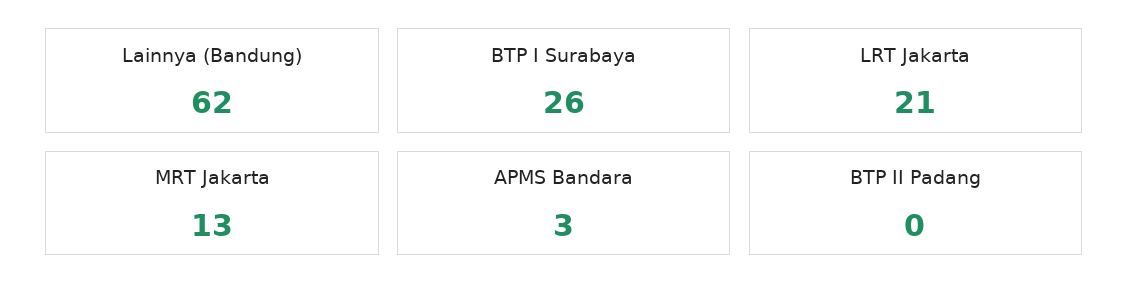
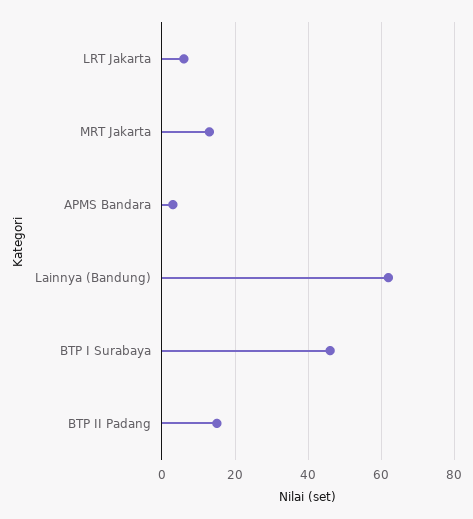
  {
    "Lainnya (Bandung)": 62,
-   "BTP I Surabaya": 26,
+   "BTP I Surabaya": 45,
-   "LRT Jakarta": 21,
+   "LRT Jakarta": 5,
    "MRT Jakarta": 13,
    "APMS Bandara": 3,
-   "BTP II Padang": 0
+   "BTP II Padang": 15
  }

